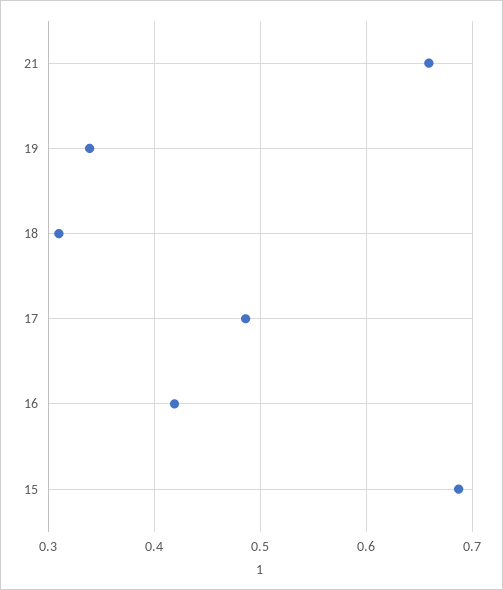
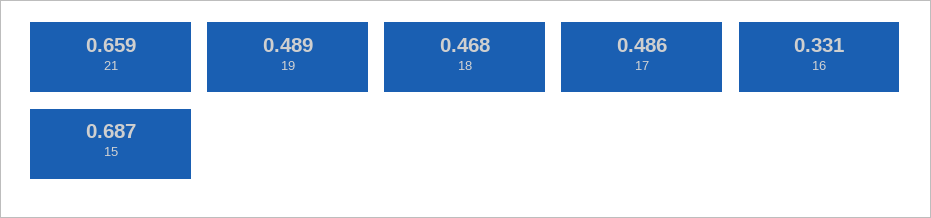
  {
    "21": 0.659,
-   "19": 0.34,
+   "19": 0.489,
-   "18": 0.31,
+   "18": 0.468,
    "17": 0.486,
-   "16": 0.42,
+   "16": 0.331,
    "15": 0.687
  }

